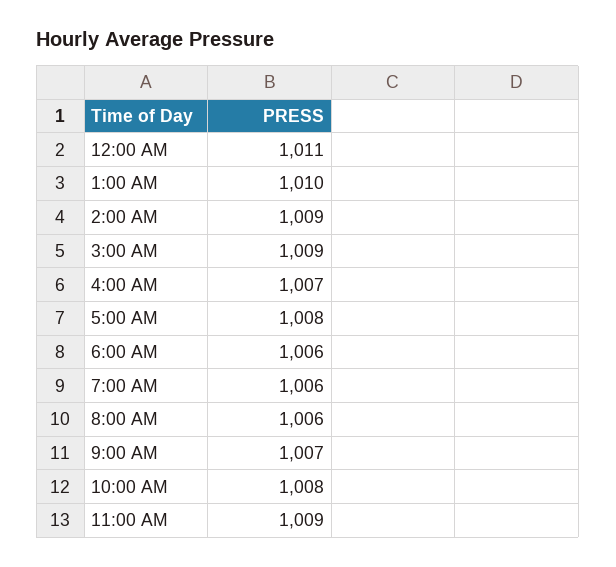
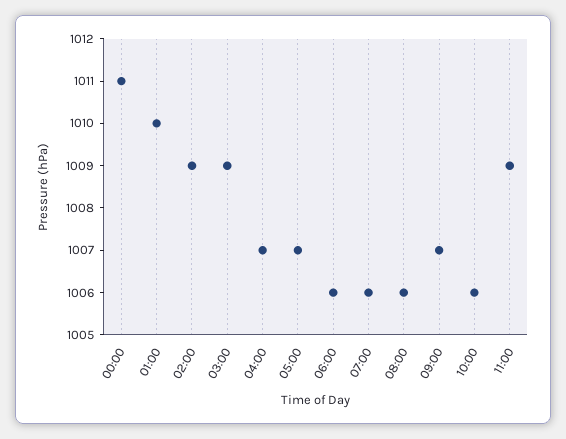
  {
    "12:00 AM": 1011,
    "1:00 AM": 1010,
    "2:00 AM": 1009,
    "3:00 AM": 1009,
    "4:00 AM": 1007,
-   "5:00 AM": 1008,
+   "5:00 AM": 1007,
    "6:00 AM": 1006,
    "7:00 AM": 1006,
    "8:00 AM": 1006,
    "9:00 AM": 1007,
-   "10:00 AM": 1008,
+   "10:00 AM": 1006,
    "11:00 AM": 1009
  }

